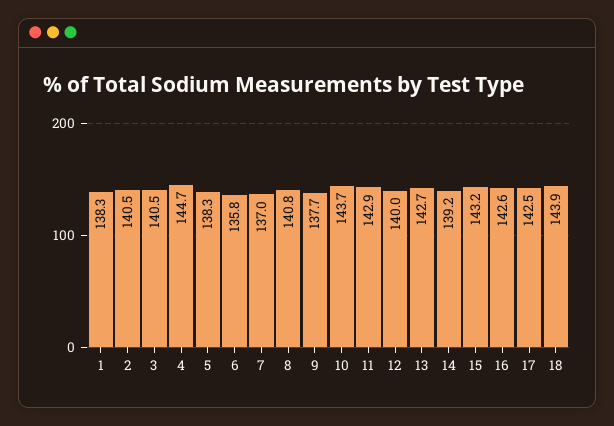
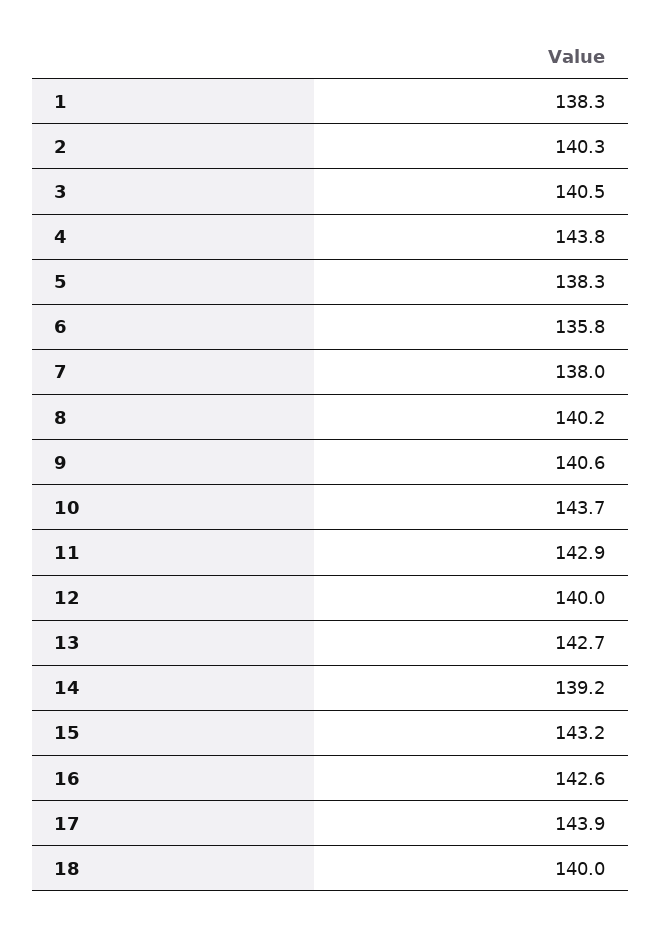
  {
    "1": 138.3,
-   "2": 140.5,
+   "2": 140.3,
    "3": 140.5,
-   "4": 144.7,
+   "4": 143.8,
    "5": 138.3,
    "6": 135.8,
-   "7": 137,
+   "7": 138,
-   "8": 140.8,
+   "8": 140.2,
-   "9": 137.7,
+   "9": 140.6,
    "10": 143.7,
    "11": 142.9,
    "12": 140,
    "13": 142.7,
    "14": 139.2,
    "15": 143.2,
    "16": 142.6,
-   "17": 142.5,
+   "17": 143.9,
-   "18": 143.9
+   "18": 140
  }

